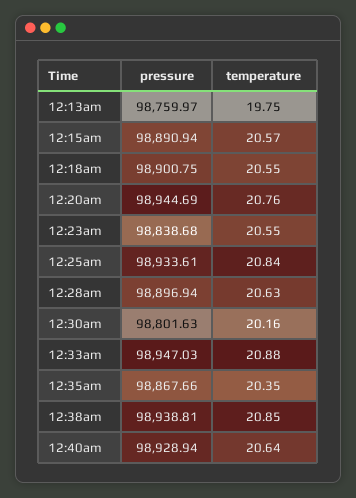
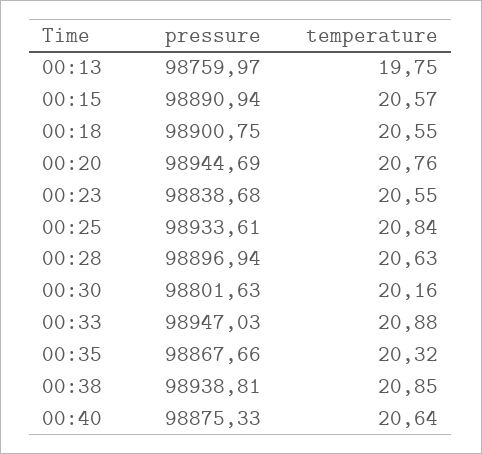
  {
    "pressure": {
      "12:13am": 98759.97,
      "12:15am": 98890.94,
      "12:18am": 98900.75,
      "12:20am": 98944.69,
      "12:23am": 98838.68,
      "12:25am": 98933.61,
      "12:28am": 98896.94,
      "12:30am": 98801.63,
      "12:33am": 98947.03,
      "12:35am": 98867.66,
      "12:38am": 98938.81,
-     "12:40am": 98928.94
+     "12:40am": 98875.33
    },
    "temperature": {
      "12:13am": 19.75,
      "12:15am": 20.57,
      "12:18am": 20.55,
      "12:20am": 20.76,
      "12:23am": 20.55,
      "12:25am": 20.84,
      "12:28am": 20.63,
      "12:30am": 20.16,
      "12:33am": 20.88,
-     "12:35am": 20.35,
+     "12:35am": 20.32,
      "12:38am": 20.85,
      "12:40am": 20.64
    }
  }

